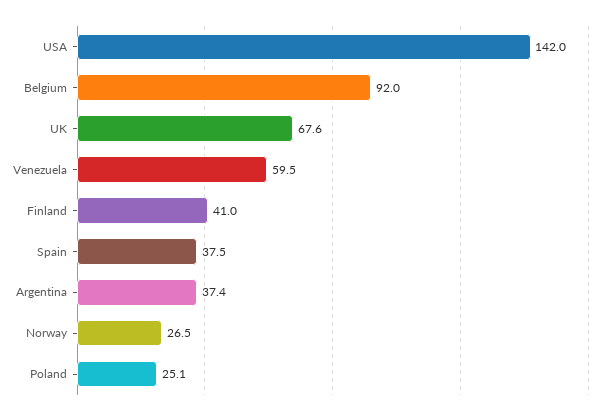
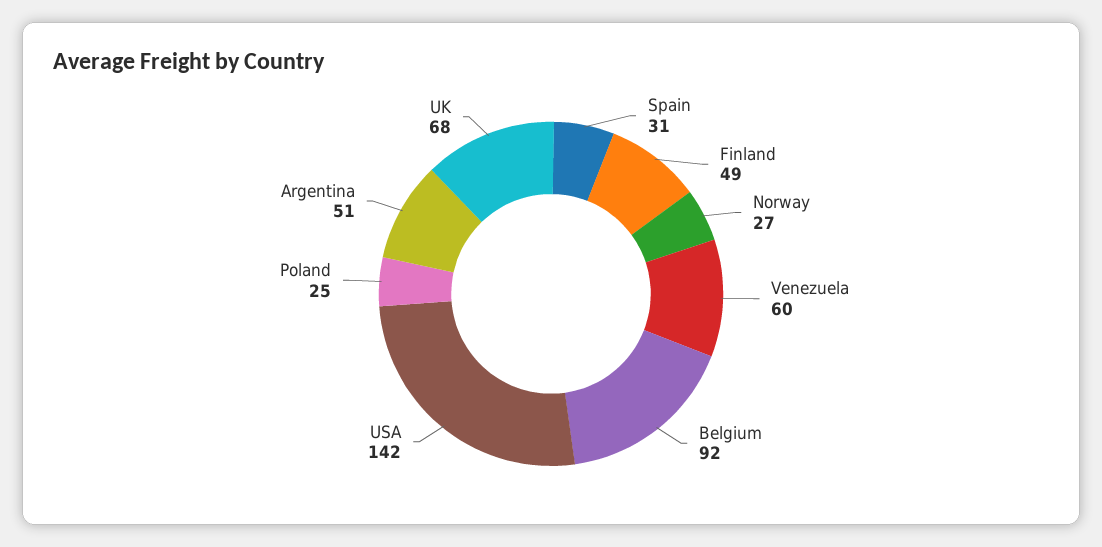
  {
    "USA": 142,
    "Belgium": 92,
    "UK": 67.6,
    "Venezuela": 59.5,
-   "Finland": 41,
+   "Finland": 49,
-   "Spain": 37.5,
+   "Spain": 31,
-   "Argentina": 37.4,
+   "Argentina": 51,
    "Norway": 26.5,
    "Poland": 25.1
  }

